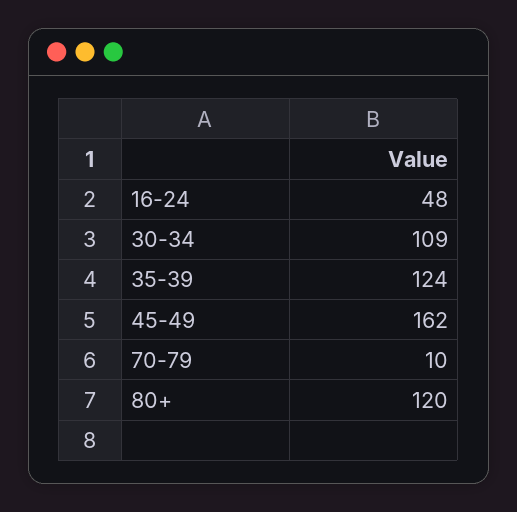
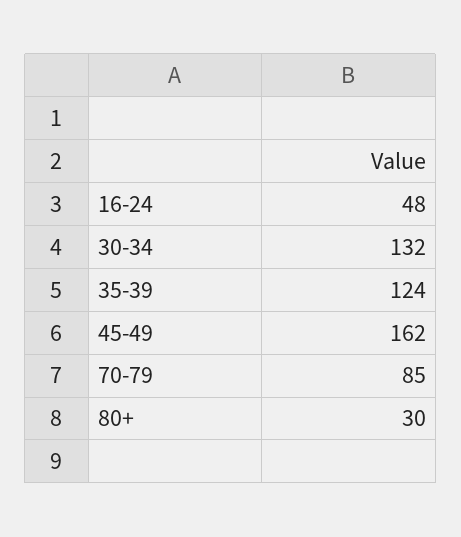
  {
    "16-24": 48,
-   "30-34": 109,
+   "30-34": 132,
    "35-39": 124,
    "45-49": 162,
-   "70-79": 10,
+   "70-79": 85,
-   "80+": 120
+   "80+": 30
  }

